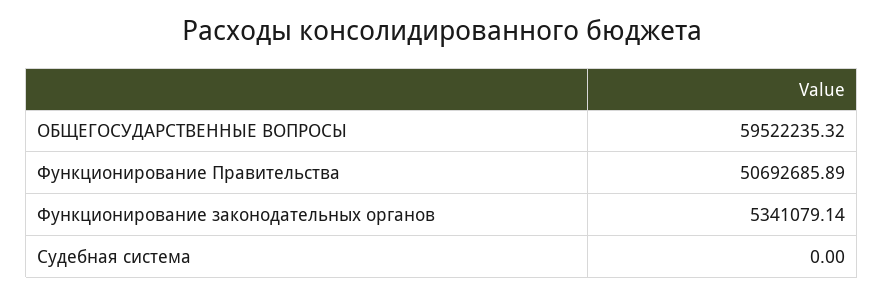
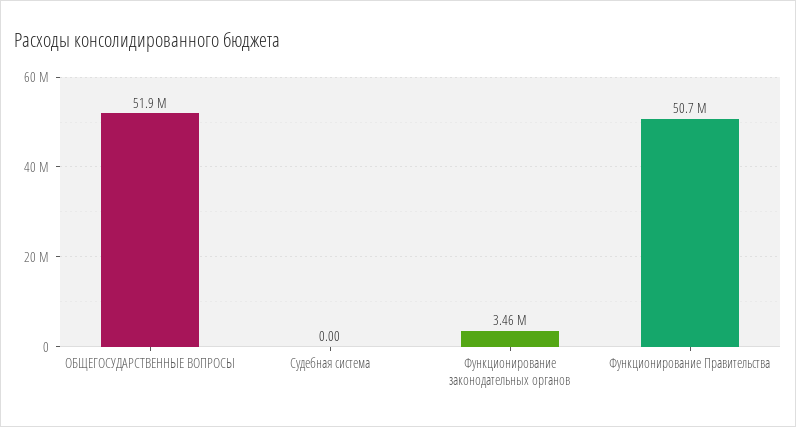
  {
-   "ОБЩЕГОСУДАРСТВЕННЫЕ ВОПРОСЫ": 59522235.32,
+   "ОБЩЕГОСУДАРСТВЕННЫЕ ВОПРОСЫ": 51900000,
    "Функционирование Правительства": 50692685.89,
-   "Функционирование законодательных органов": 5341079.14,
+   "Функционирование законодательных органов": 3460000,
    "Судебная система": 0
  }

